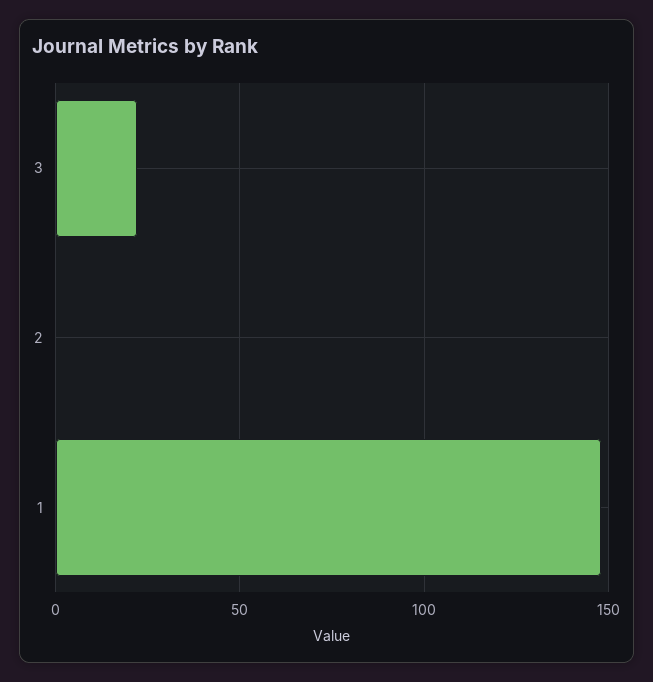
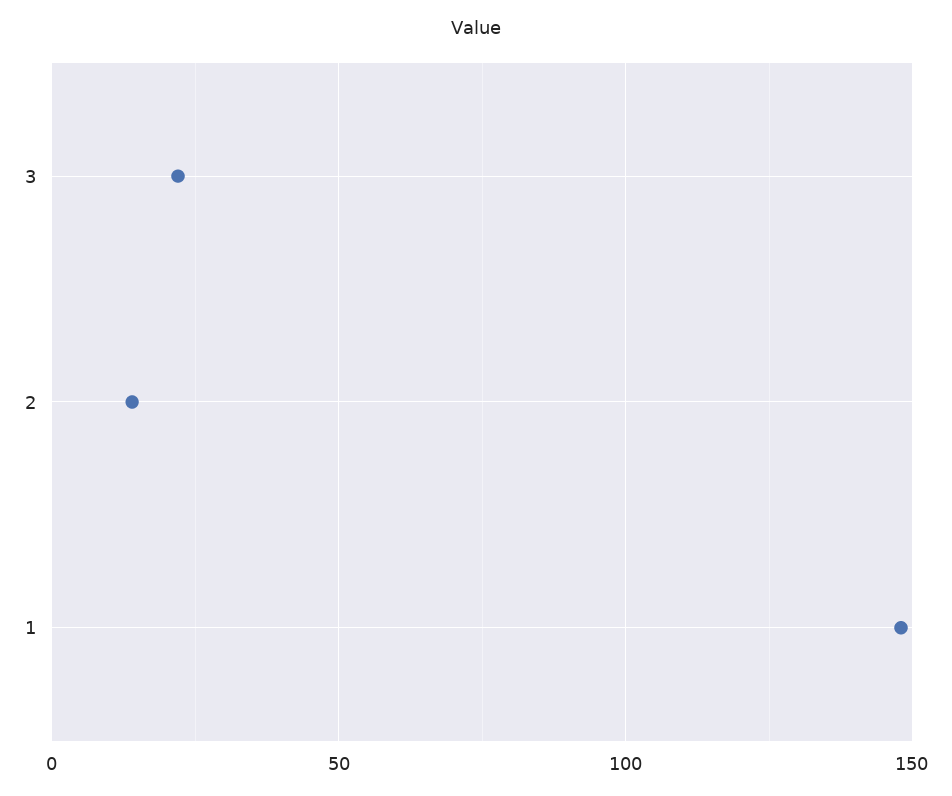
  {
    "3": 20,
-   "2": 0,
+   "2": 15,
    "1": 150
  }

